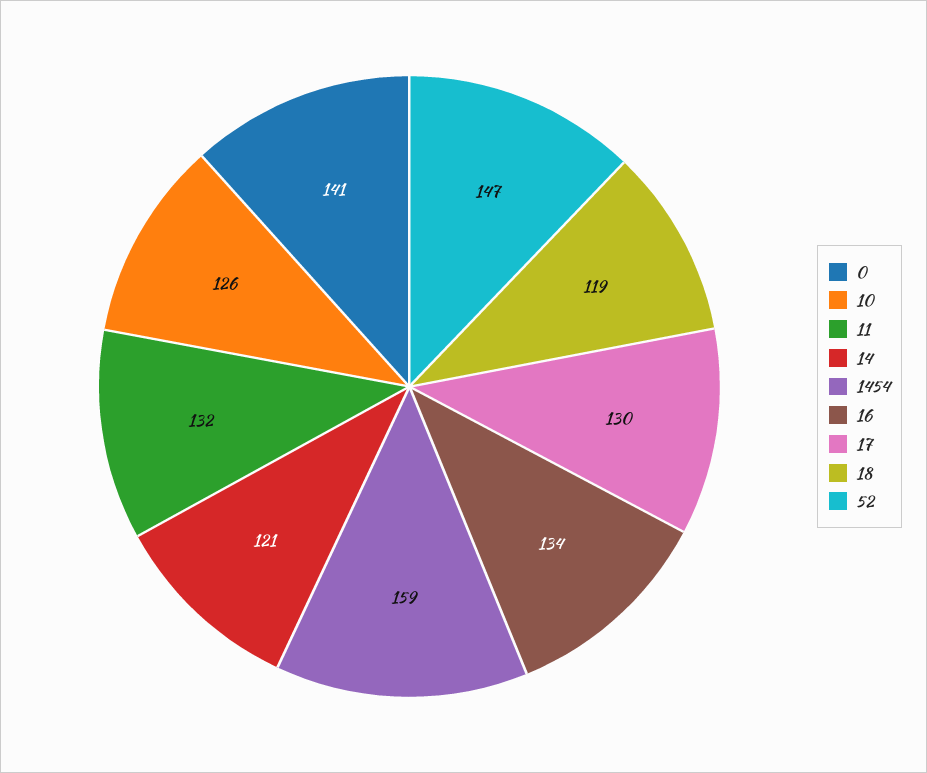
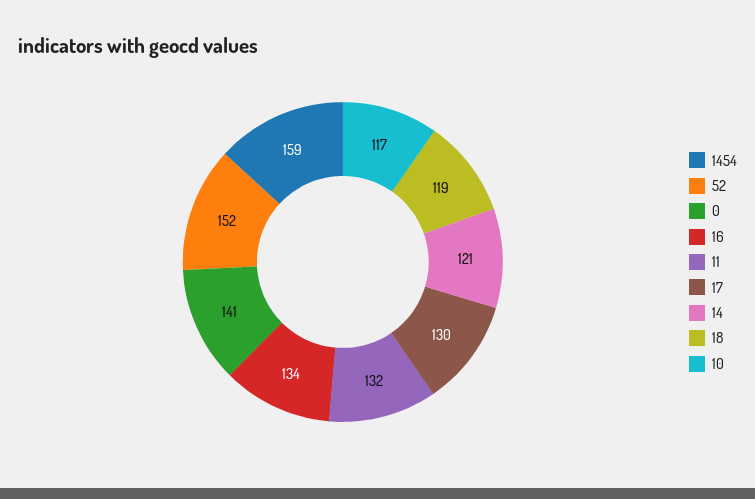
  {
    "0": 141,
-   "10": 126,
+   "10": 117,
    "11": 132,
    "14": 121,
    "1454": 159,
    "16": 134,
    "17": 130,
    "18": 119,
-   "52": 147
+   "52": 152
  }

